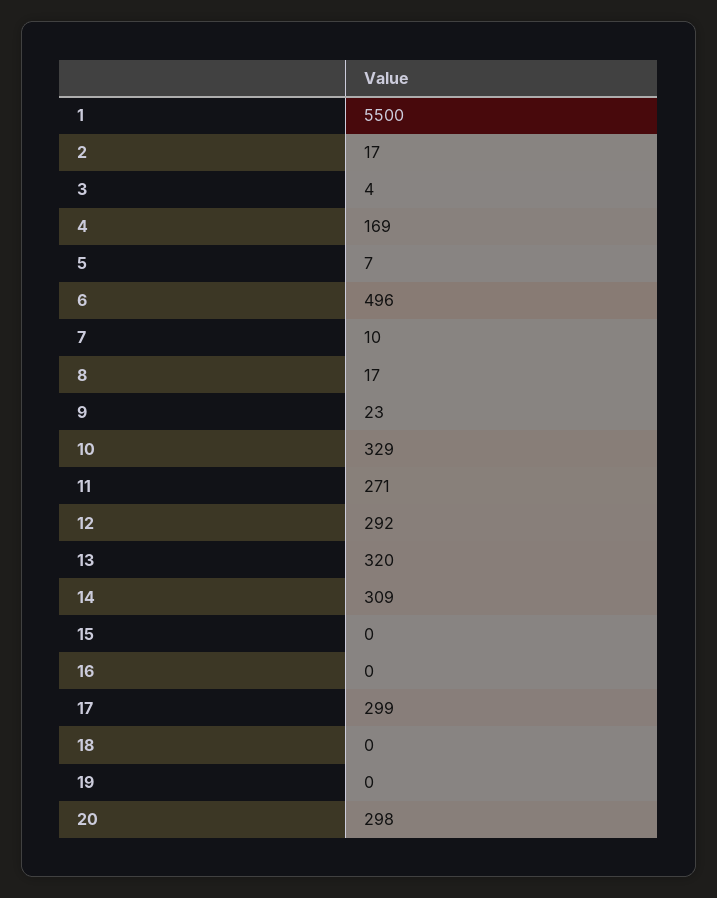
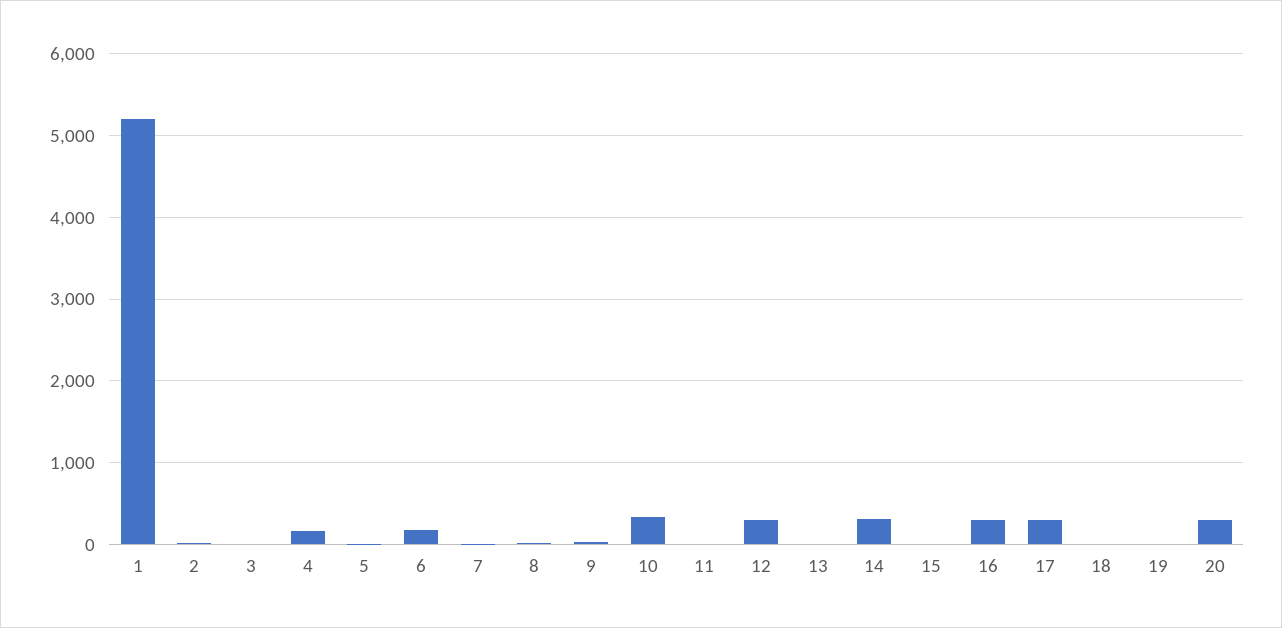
  {
-   "1": 5500,
+   "1": 5200,
    "2": 17,
    "3": 4,
    "4": 169,
    "5": 7,
-   "6": 496,
+   "6": 200,
    "7": 10,
    "8": 17,
    "9": 23,
    "10": 329,
-   "11": 271,
+   "11": 0,
    "12": 292,
-   "13": 320,
+   "13": 0,
    "14": 309,
    "15": 0,
-   "16": 0,
+   "16": 300,
    "17": 299,
    "18": 0,
    "19": 0,
    "20": 298
  }

